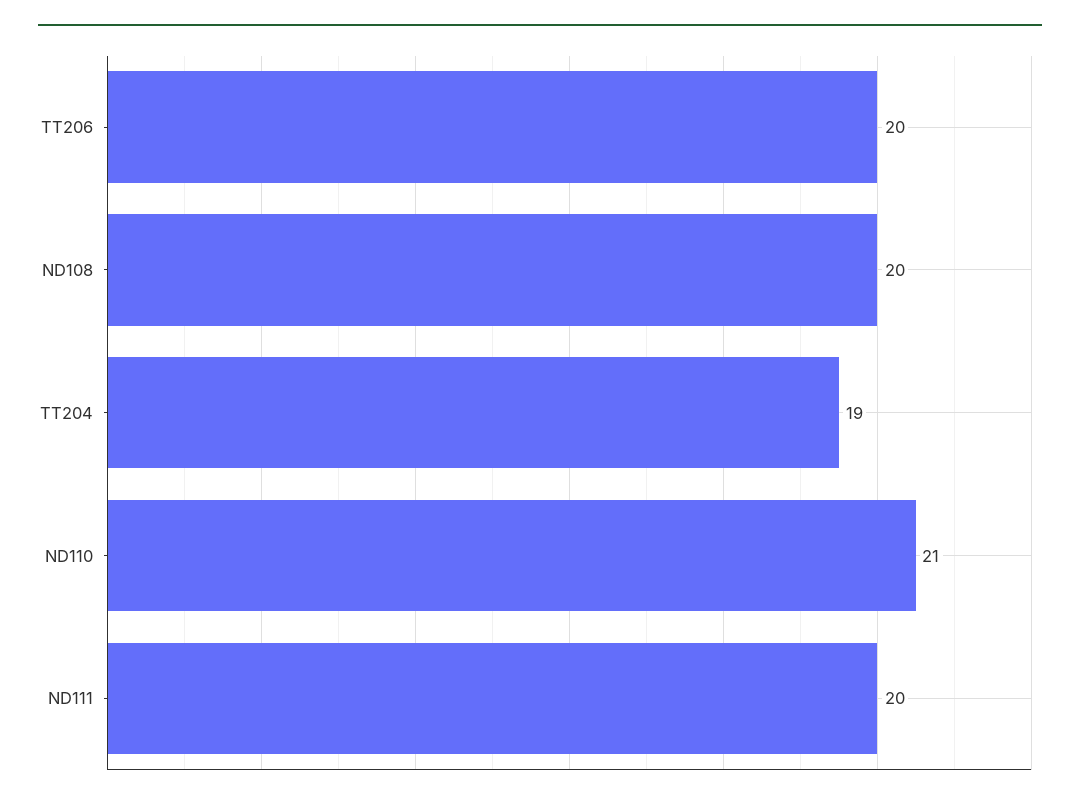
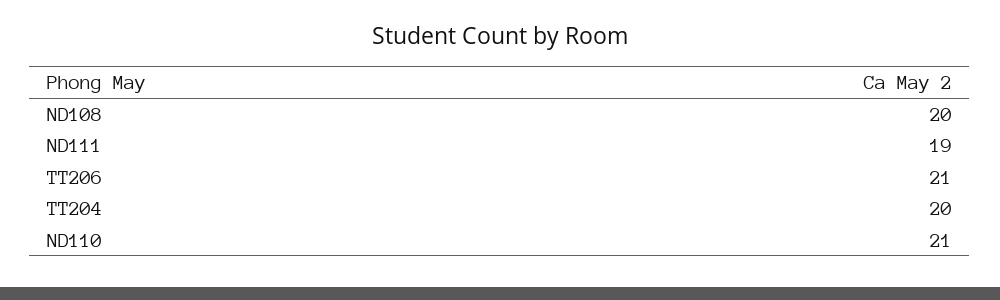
  {
-   "TT206": 20,
+   "TT206": 21,
    "ND108": 20,
-   "TT204": 19,
+   "TT204": 20,
    "ND110": 21,
-   "ND111": 20
+   "ND111": 19
  }

